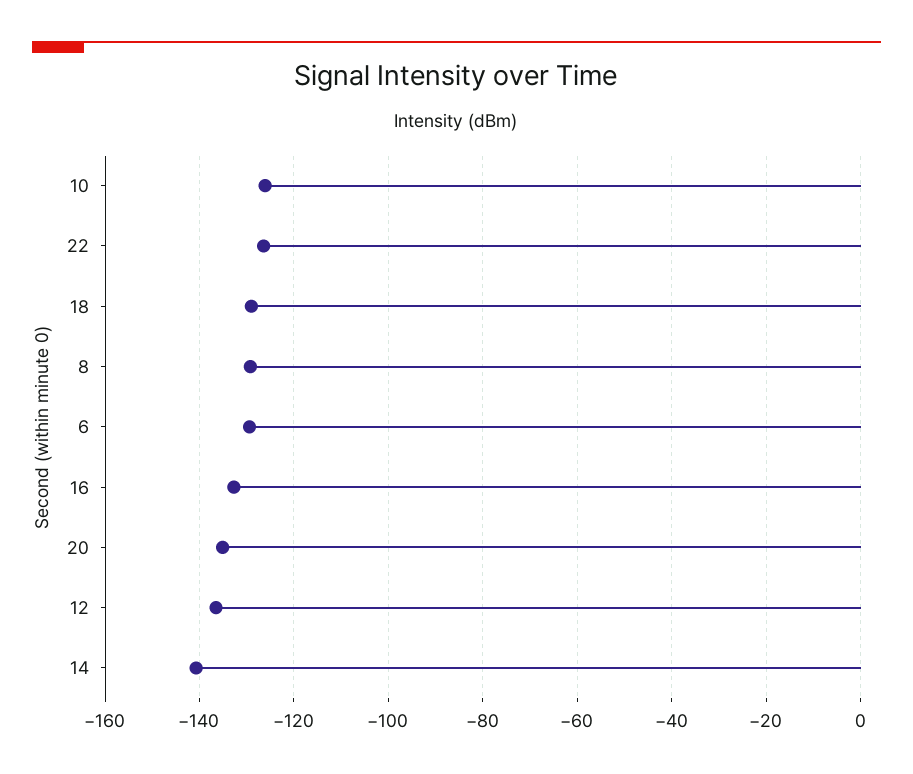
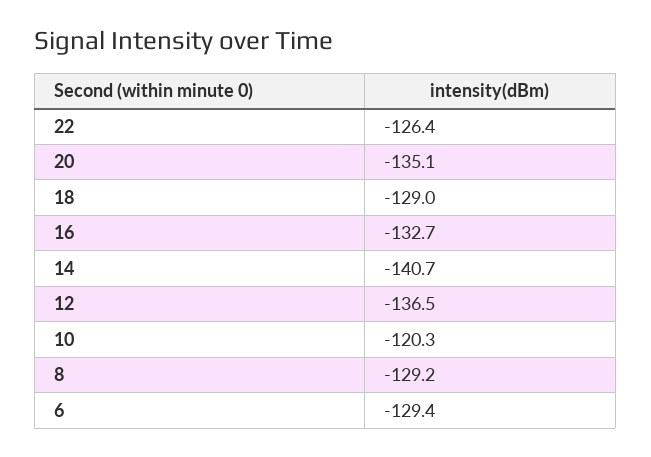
  {
-   "10": -126,
+   "10": -120.3,
    "22": -126.4,
    "18": -129,
    "8": -129.2,
    "6": -129.4,
    "16": -132.7,
    "20": -135.1,
    "12": -136.5,
    "14": -140.7
  }

